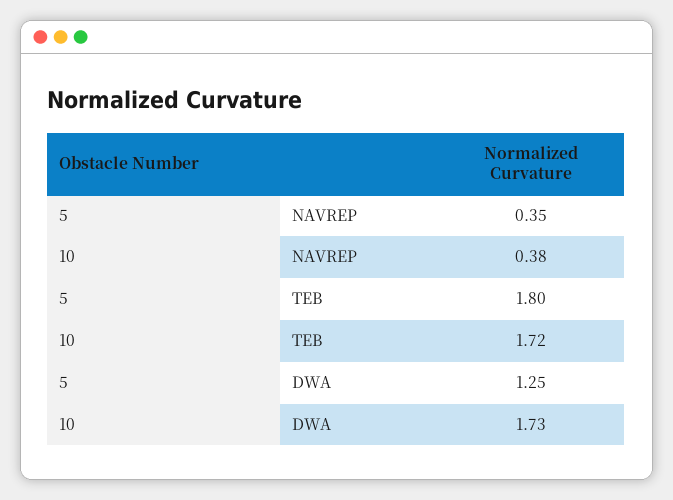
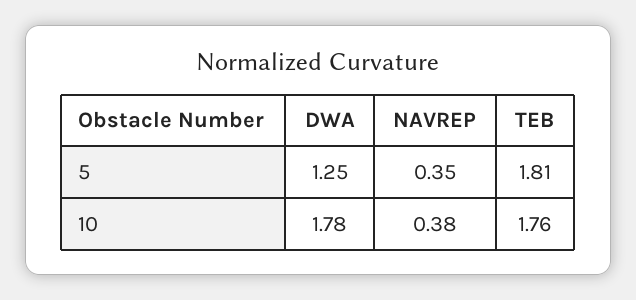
  {
    "5": {
      "NAVREP": 0.35,
-     "TEB": 1.8,
+     "TEB": 1.81,
      "DWA": 1.25
    },
    "10": {
      "NAVREP": 0.38,
-     "TEB": 1.72,
+     "TEB": 1.76,
-     "DWA": 1.73
+     "DWA": 1.78
    }
  }

